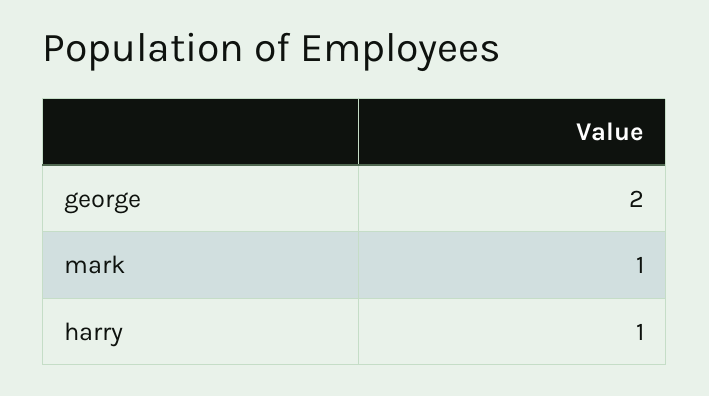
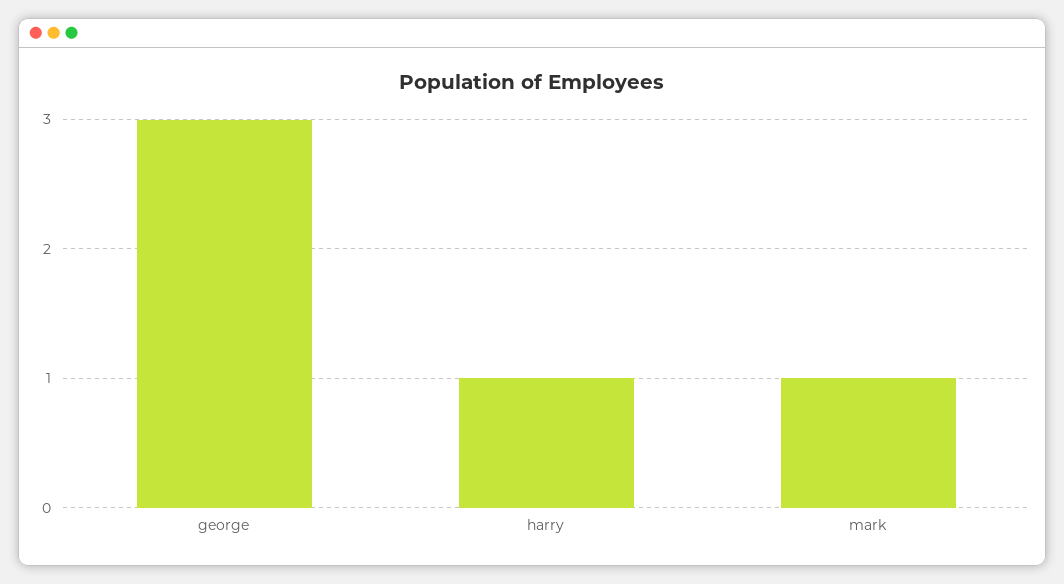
  {
-   "george": 2,
+   "george": 3,
    "mark": 1,
    "harry": 1
  }

